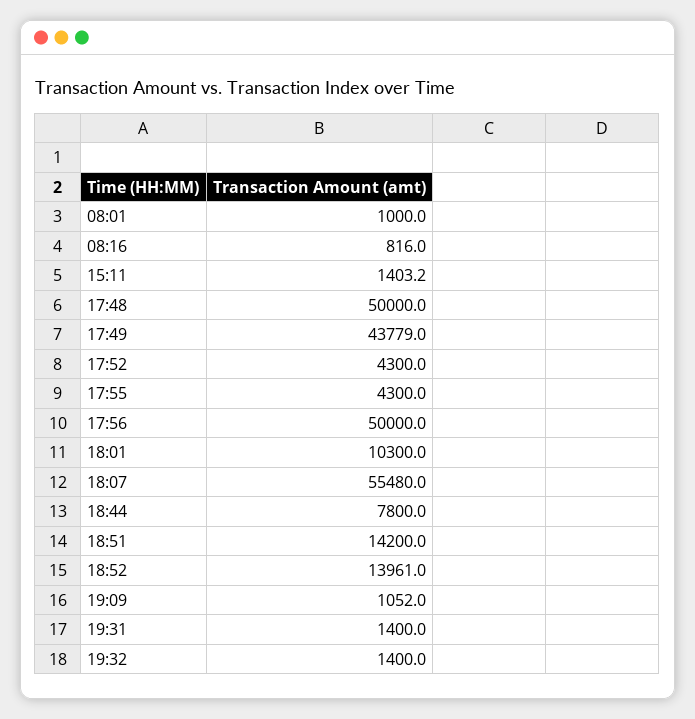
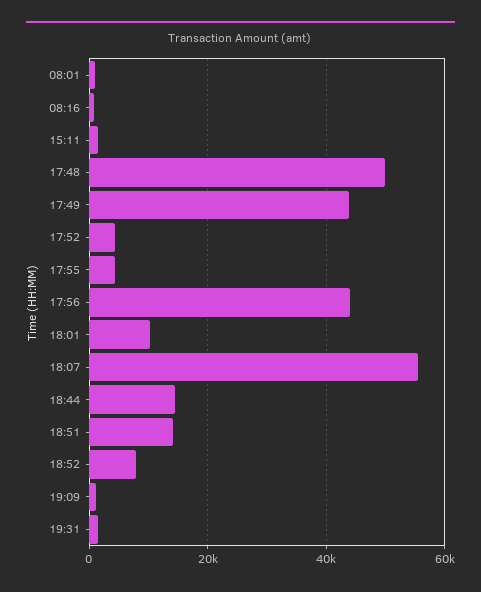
  {
    "08:01": 1000,
    "08:16": 816,
    "15:11": 1403.2,
    "17:48": 50000,
    "17:49": 43779,
    "17:52": 4300,
    "17:55": 4300,
-   "17:56": 50000,
+   "17:56": 44000,
    "18:01": 10300,
    "18:07": 55480,
-   "18:44": 7800,
+   "18:44": 14000,
    "18:51": 14200,
-   "18:52": 13961,
+   "18:52": 8000,
    "19:09": 1052,
-   "19:31": 1400,
+   "19:31": 1400
-   "19:32": 1400
  }

